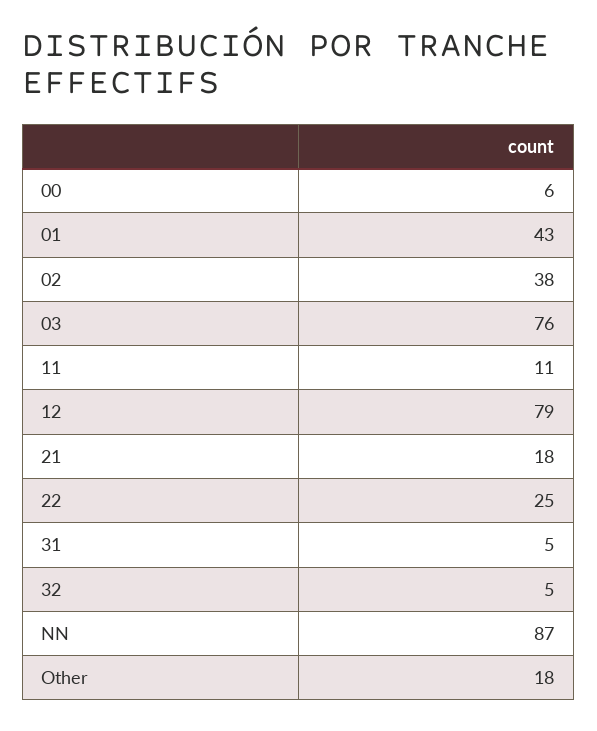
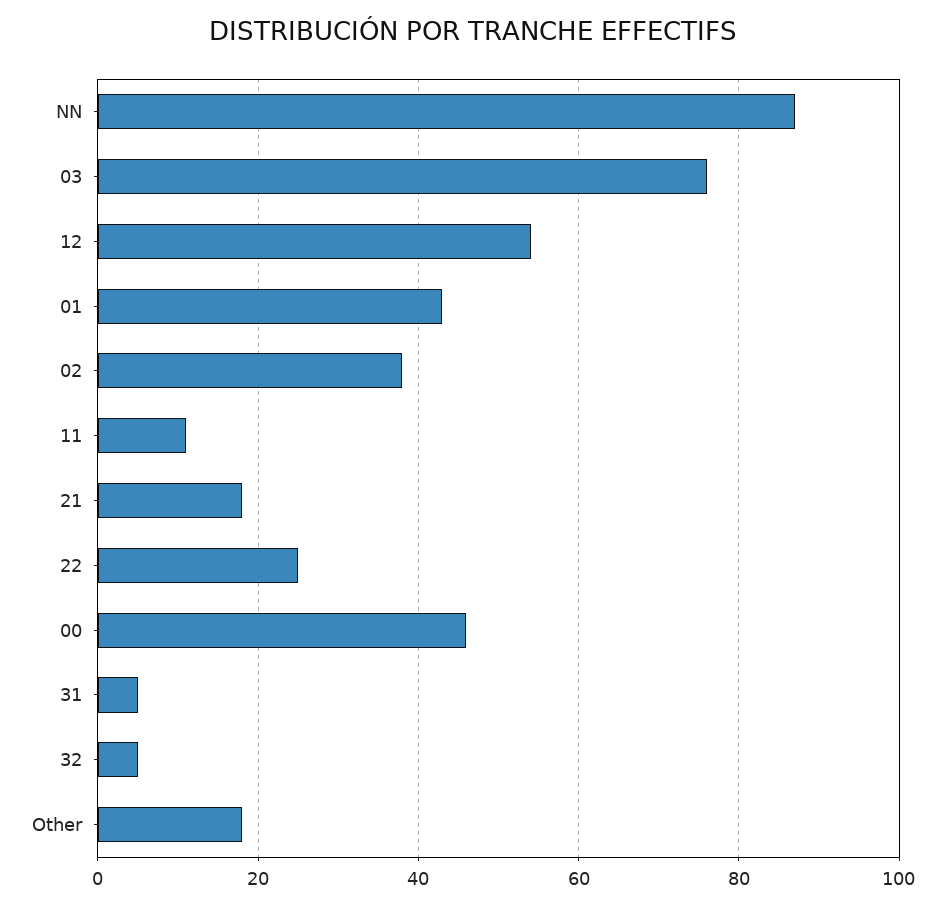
  {
-   "00": 6,
+   "00": 45,
    "01": 43,
    "02": 38,
    "03": 76,
    "11": 11,
-   "12": 79,
+   "12": 55,
    "21": 18,
    "22": 25,
    "31": 5,
    "32": 5,
    "NN": 87,
    "Other": 18
  }

